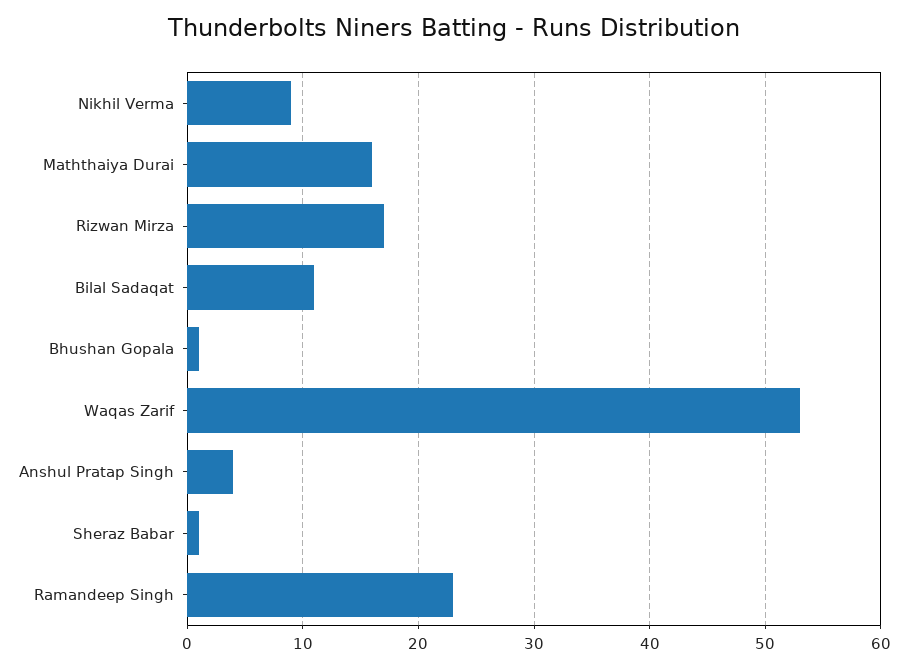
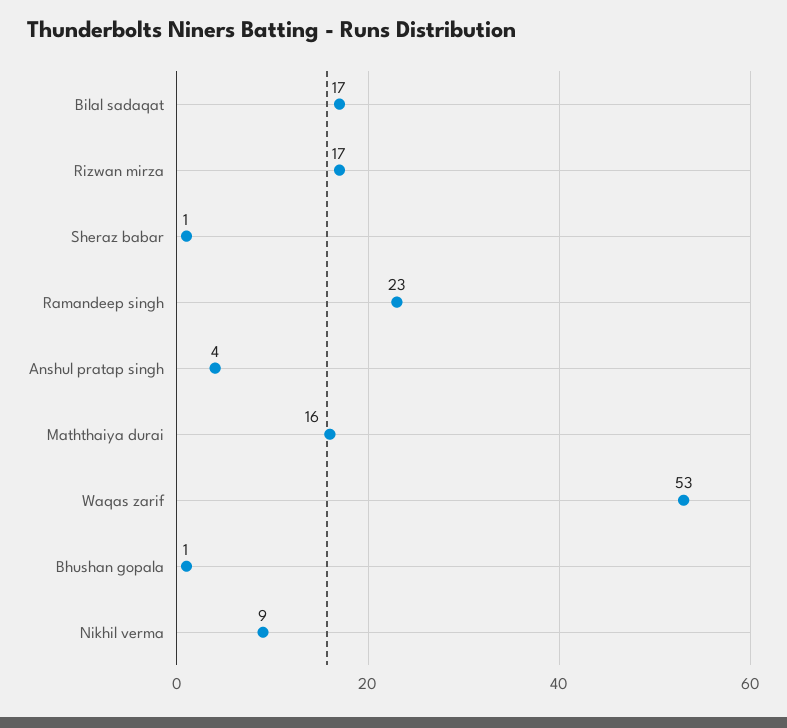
  {
    "Nikhil Verma": 9,
    "Maththaiya Durai": 16,
    "Rizwan Mirza": 17,
-   "Bilal Sadaqat": 11,
+   "Bilal Sadaqat": 17,
    "Bhushan Gopala": 1,
    "Waqas Zarif": 53,
    "Anshul Pratap Singh": 4,
    "Sheraz Babar": 1,
    "Ramandeep Singh": 23
  }

